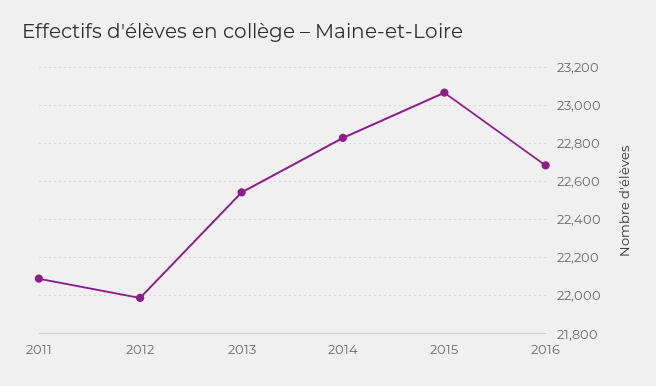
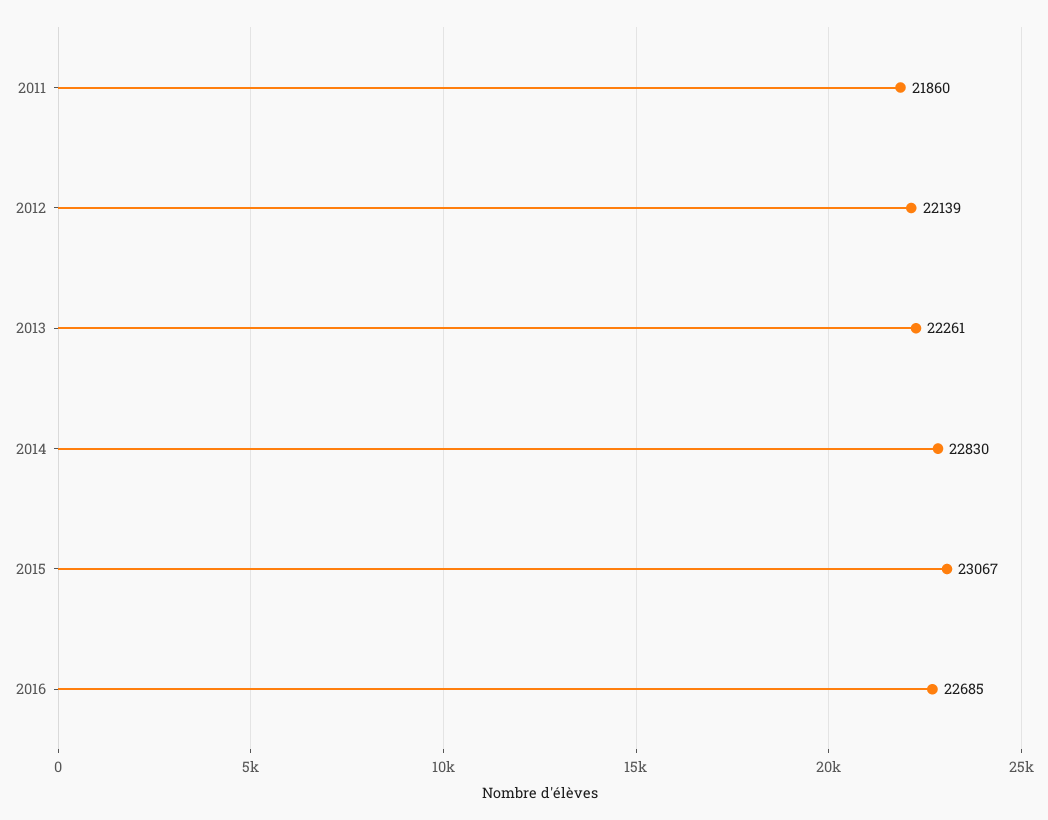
  {
-   "2011": 22100,
+   "2011": 21860,
-   "2012": 22000,
+   "2012": 22139,
-   "2013": 22550,
+   "2013": 22261,
    "2014": 22830,
    "2015": 23067,
    "2016": 22685
  }

